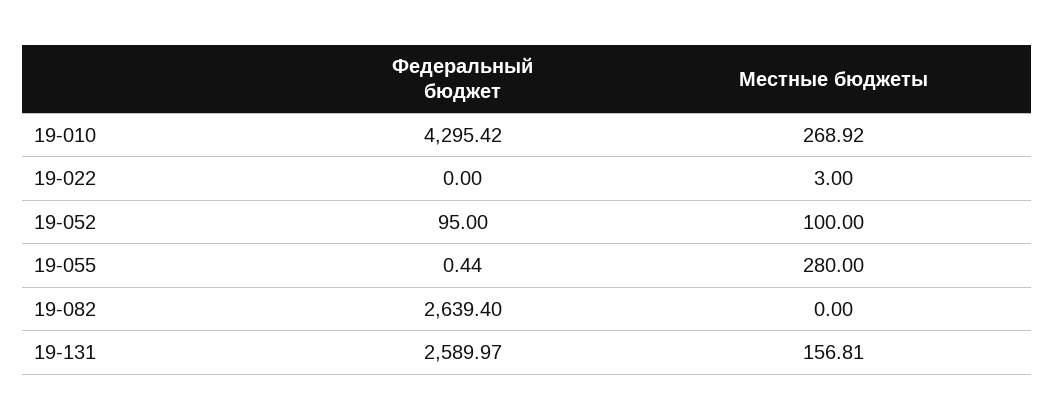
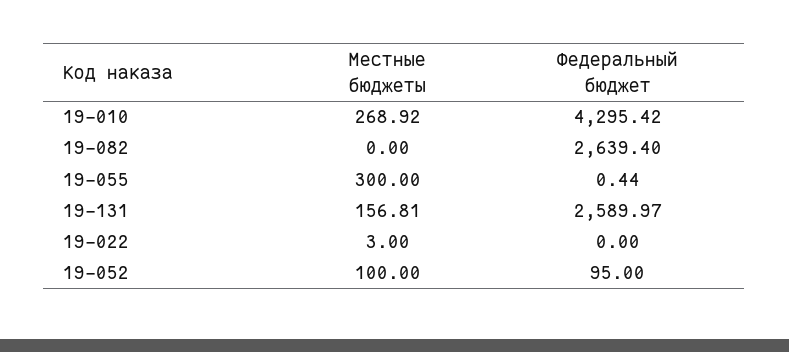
  {
    "Федеральный бюджет": {
      "19-010": 4295.42,
      "19-022": 0,
      "19-052": 95,
      "19-055": 0.44,
      "19-082": 2639.4,
      "19-131": 2589.97
    },
    "Местные бюджеты": {
      "19-010": 268.92,
      "19-022": 3,
      "19-052": 100,
-     "19-055": 280,
+     "19-055": 300,
      "19-082": 0,
      "19-131": 156.81
    }
  }

